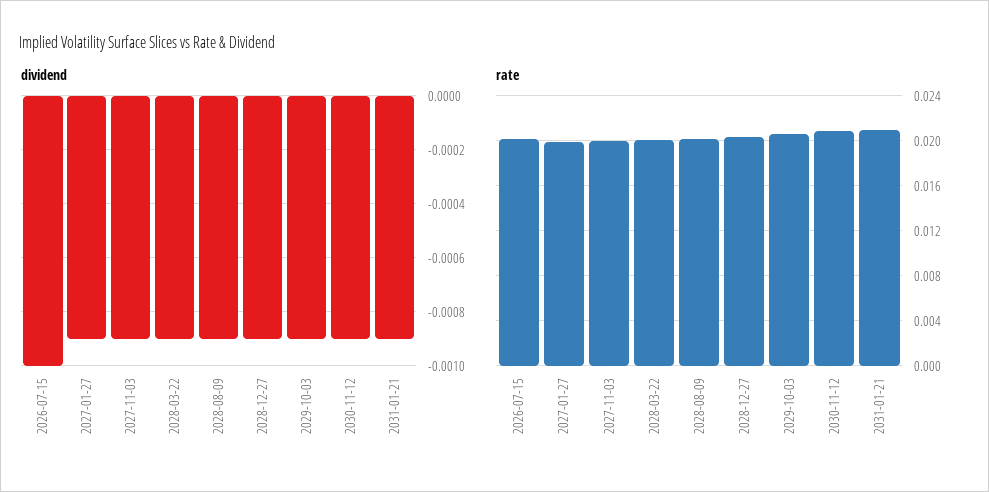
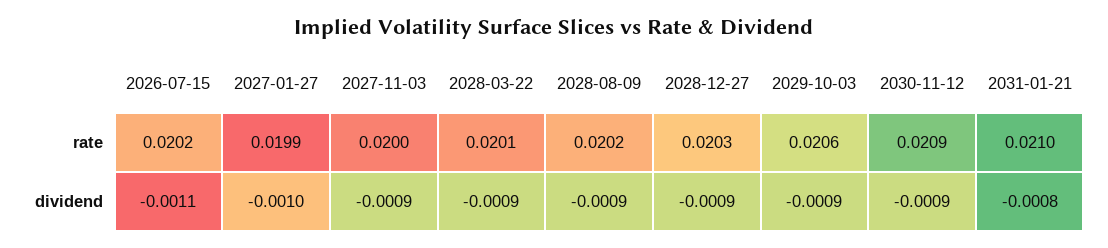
  {
    "dividend": {
-     "2026-07-15": -0.001,
+     "2026-07-15": -0.0011,
-     "2027-01-27": -0.0009,
+     "2027-01-27": -0.001,
      "2027-11-03": -0.0009,
      "2028-03-22": -0.0009,
      "2028-08-09": -0.0009,
      "2028-12-27": -0.0009,
      "2029-10-03": -0.0009,
      "2030-11-12": -0.0009,
-     "2031-01-21": -0.0009
+     "2031-01-21": -0.0008
    },
    "rate": {
      "2026-07-15": 0.0202,
      "2027-01-27": 0.0199,
      "2027-11-03": 0.02,
      "2028-03-22": 0.0201,
      "2028-08-09": 0.0202,
      "2028-12-27": 0.0203,
      "2029-10-03": 0.0206,
      "2030-11-12": 0.0209,
      "2031-01-21": 0.021
    }
  }

